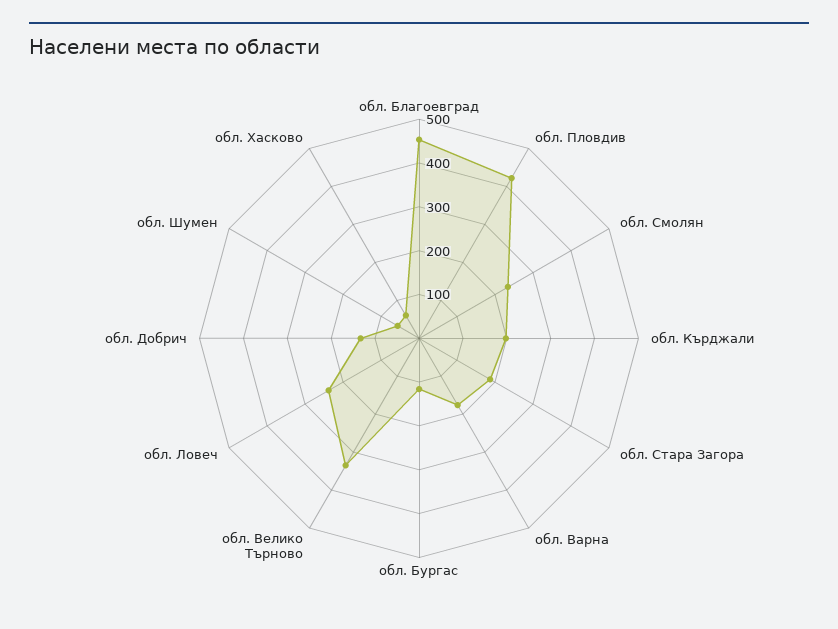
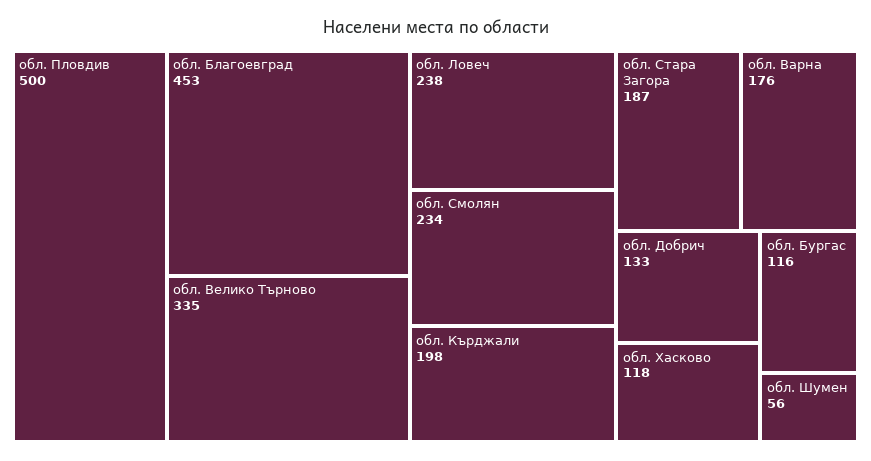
  {
    "обл. Благоевград": 453,
-   "обл. Пловдив": 420,
+   "обл. Пловдив": 500,
    "обл. Смолян": 234,
    "обл. Кърджали": 198,
    "обл. Стара Загора": 187,
    "обл. Варна": 176,
    "обл. Бургас": 116,
    "обл. Велико Търново": 335,
    "обл. Ловеч": 238,
    "обл. Добрич": 133,
    "обл. Шумен": 56,
-   "обл. Хасково": 60
+   "обл. Хасково": 118
  }

